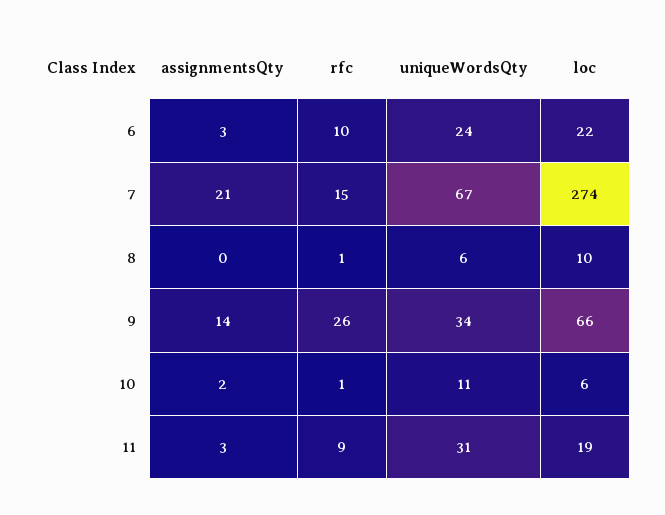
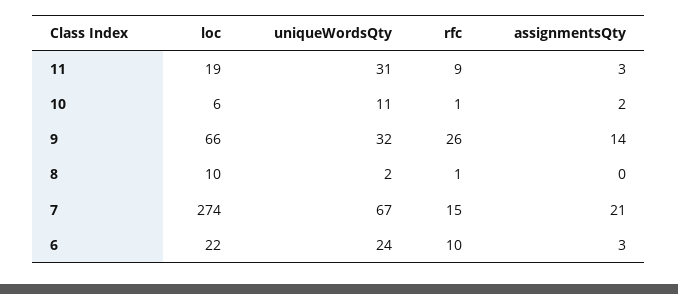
  {
    "assignmentsQty": {
      "6": 3,
      "7": 21,
      "8": 0,
      "9": 14,
      "10": 2,
      "11": 3
    },
    "rfc": {
      "6": 10,
      "7": 15,
      "8": 1,
      "9": 26,
      "10": 1,
      "11": 9
    },
    "uniqueWordsQty": {
      "6": 24,
      "7": 67,
-     "8": 6,
+     "8": 2,
-     "9": 34,
+     "9": 32,
      "10": 11,
      "11": 31
    },
    "loc": {
      "6": 22,
      "7": 274,
      "8": 10,
      "9": 66,
      "10": 6,
      "11": 19
    }
  }

